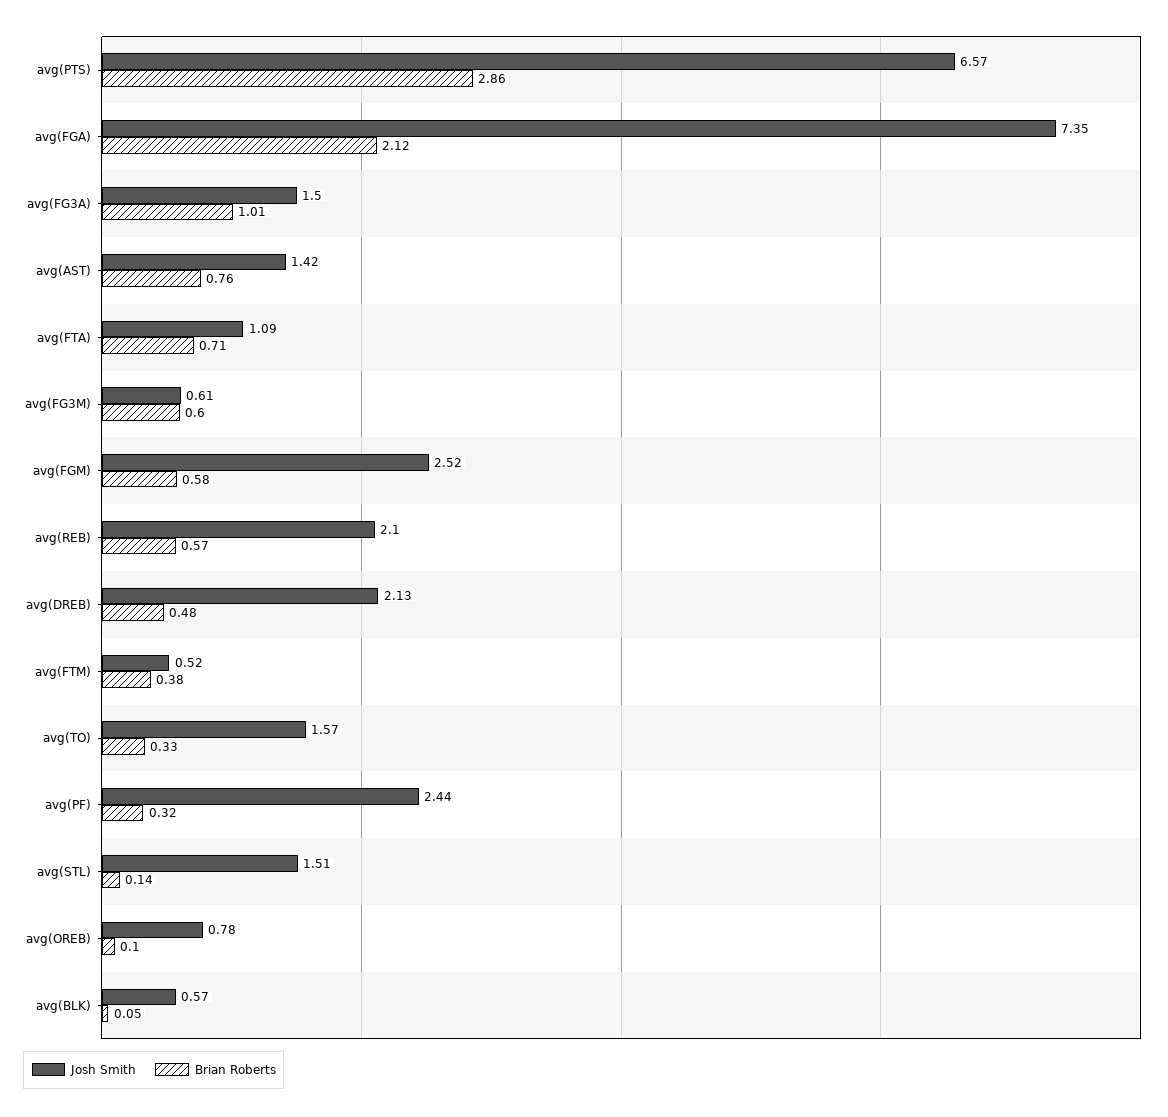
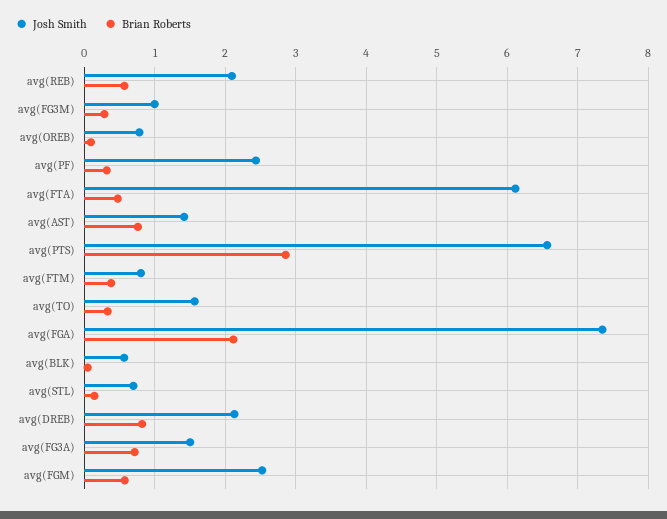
  {
    "Josh Smith": {
      "avg(PTS)": 6.57,
      "avg(FGA)": 7.35,
      "avg(FG3A)": 1.5,
      "avg(AST)": 1.42,
-     "avg(FTA)": 1.09,
+     "avg(FTA)": 6.1,
-     "avg(FG3M)": 0.61,
+     "avg(FG3M)": 1,
      "avg(FGM)": 2.52,
      "avg(REB)": 2.1,
      "avg(DREB)": 2.13,
-     "avg(FTM)": 0.52,
+     "avg(FTM)": 0.8,
      "avg(TO)": 1.57,
      "avg(PF)": 2.44,
-     "avg(STL)": 1.51,
+     "avg(STL)": 0.7,
      "avg(OREB)": 0.78,
      "avg(BLK)": 0.57
    },
    "Brian Roberts": {
      "avg(PTS)": 2.86,
      "avg(FGA)": 2.12,
-     "avg(FG3A)": 1.01,
+     "avg(FG3A)": 0.7,
      "avg(AST)": 0.76,
-     "avg(FTA)": 0.71,
+     "avg(FTA)": 0.5,
-     "avg(FG3M)": 0.6,
+     "avg(FG3M)": 0.3,
      "avg(FGM)": 0.58,
      "avg(REB)": 0.57,
-     "avg(DREB)": 0.48,
+     "avg(DREB)": 0.8,
      "avg(FTM)": 0.38,
      "avg(TO)": 0.33,
      "avg(PF)": 0.32,
      "avg(STL)": 0.14,
      "avg(OREB)": 0.1,
      "avg(BLK)": 0.05
    }
  }

